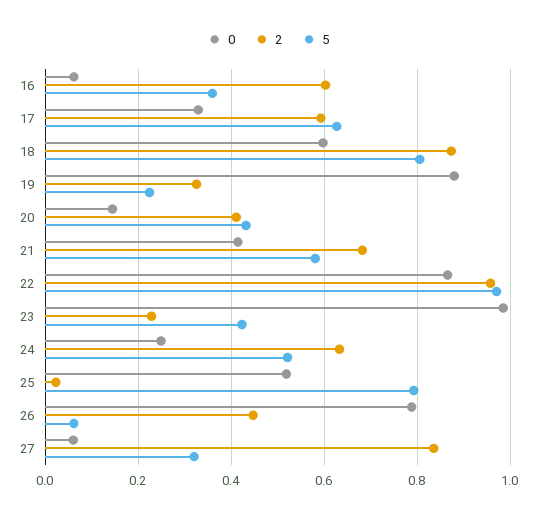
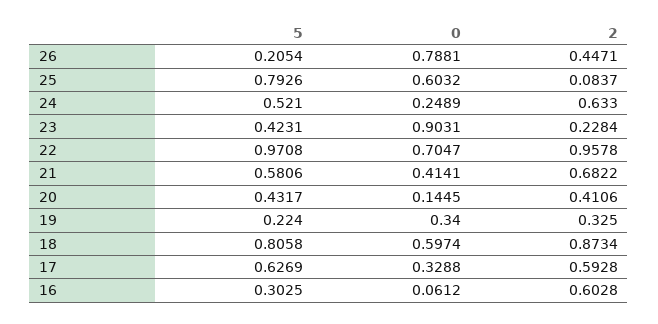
  {
    "0": {
      "16": 0.0612,
      "17": 0.3288,
      "18": 0.5974,
-     "19": 0.88,
+     "19": 0.34,
      "20": 0.1445,
      "21": 0.4141,
-     "22": 0.86,
+     "22": 0.7047,
-     "23": 0.98,
+     "23": 0.9031,
      "24": 0.2489,
-     "25": 0.52,
+     "25": 0.6032,
-     "26": 0.7881,
+     "26": 0.7881
-     "27": 0.06
    },
    "2": {
      "16": 0.6028,
      "17": 0.5928,
      "18": 0.8734,
      "19": 0.325,
      "20": 0.4106,
      "21": 0.6822,
      "22": 0.9578,
      "23": 0.2284,
      "24": 0.633,
-     "25": 0.02,
+     "25": 0.0837,
-     "26": 0.4471,
+     "26": 0.4471
-     "27": 0.84
    },
    "5": {
-     "16": 0.36,
+     "16": 0.3025,
      "17": 0.6269,
      "18": 0.8058,
      "19": 0.224,
      "20": 0.4317,
      "21": 0.5806,
      "22": 0.9708,
      "23": 0.4231,
      "24": 0.521,
      "25": 0.7926,
-     "26": 0.06,
+     "26": 0.2054
-     "27": 0.32
    }
  }

